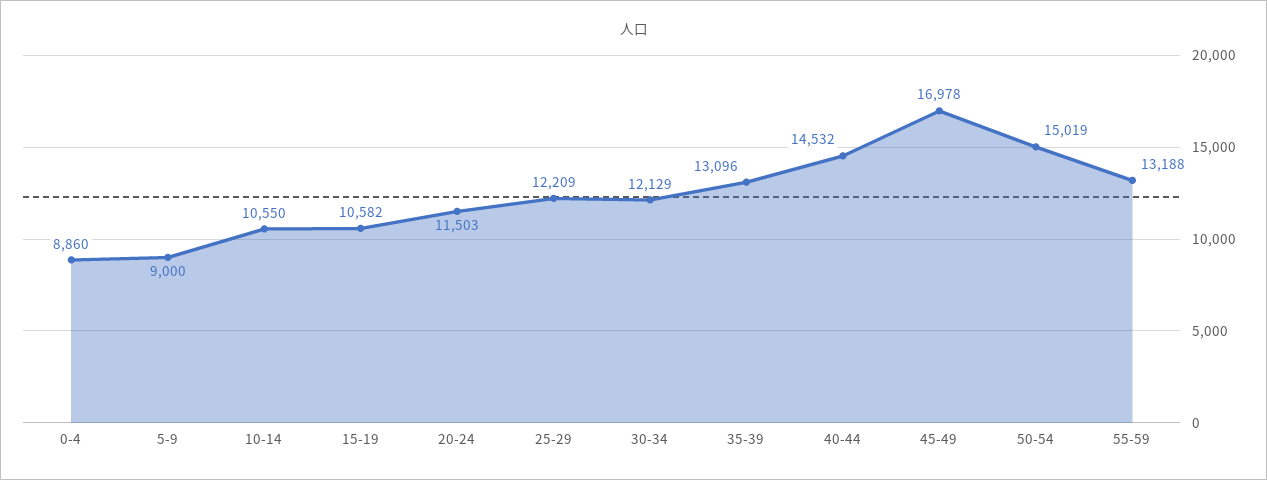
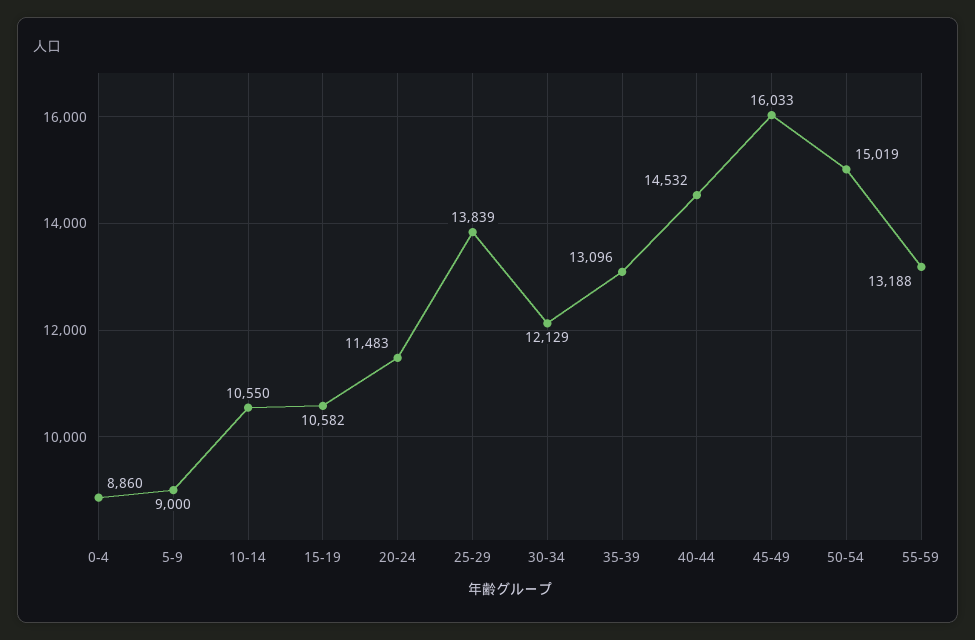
  {
    "0-4": 8860,
    "5-9": 9000,
    "10-14": 10550,
    "15-19": 10582,
-   "20-24": 11503,
+   "20-24": 11483,
-   "25-29": 12209,
+   "25-29": 13839,
    "30-34": 12129,
    "35-39": 13096,
    "40-44": 14532,
-   "45-49": 16978,
+   "45-49": 16033,
    "50-54": 15019,
    "55-59": 13188
  }

